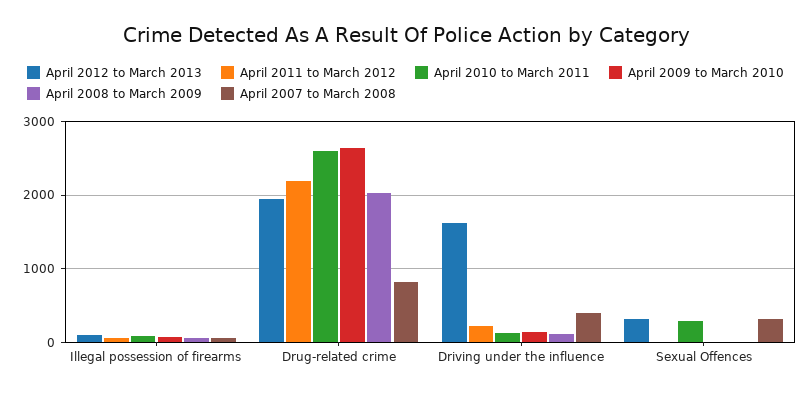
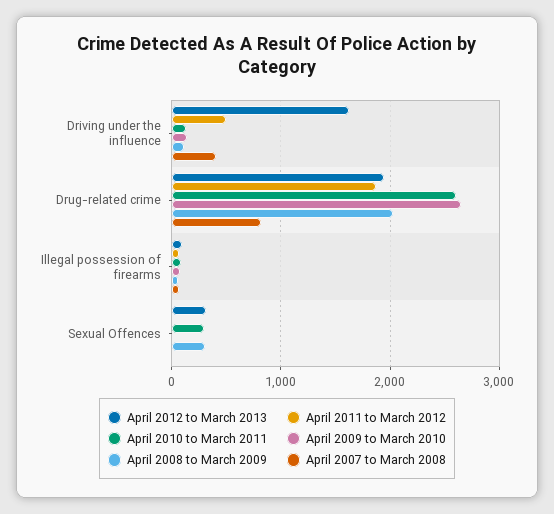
  {
    "April 2012 to March 2013": {
      "Illegal possession of firearms": 100,
      "Drug-related crime": 1900,
      "Driving under the influence": 1600,
      "Sexual Offences": 300
    },
    "April 2011 to March 2012": {
      "Illegal possession of firearms": 100,
-     "Drug-related crime": 2200,
+     "Drug-related crime": 1900,
-     "Driving under the influence": 200,
+     "Driving under the influence": 500,
      "Sexual Offences": 0
    },
    "April 2010 to March 2011": {
      "Illegal possession of firearms": 100,
      "Drug-related crime": 2600,
      "Driving under the influence": 100,
      "Sexual Offences": 300
    },
    "April 2009 to March 2010": {
      "Illegal possession of firearms": 100,
      "Drug-related crime": 2600,
      "Driving under the influence": 100,
      "Sexual Offences": 0
    },
    "April 2008 to March 2009": {
      "Illegal possession of firearms": 100,
      "Drug-related crime": 2000,
      "Driving under the influence": 100,
-     "Sexual Offences": 0
+     "Sexual Offences": 300
    },
    "April 2007 to March 2008": {
      "Illegal possession of firearms": 100,
      "Drug-related crime": 800,
      "Driving under the influence": 400,
-     "Sexual Offences": 300
+     "Sexual Offences": 0
    }
  }

